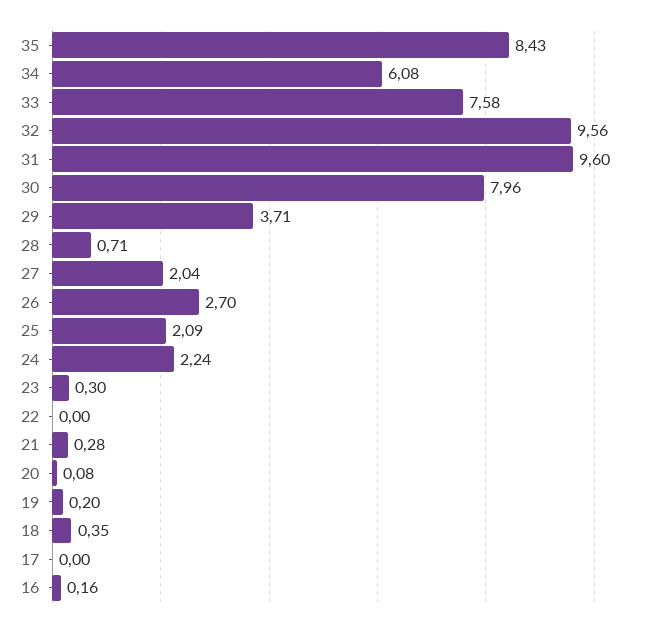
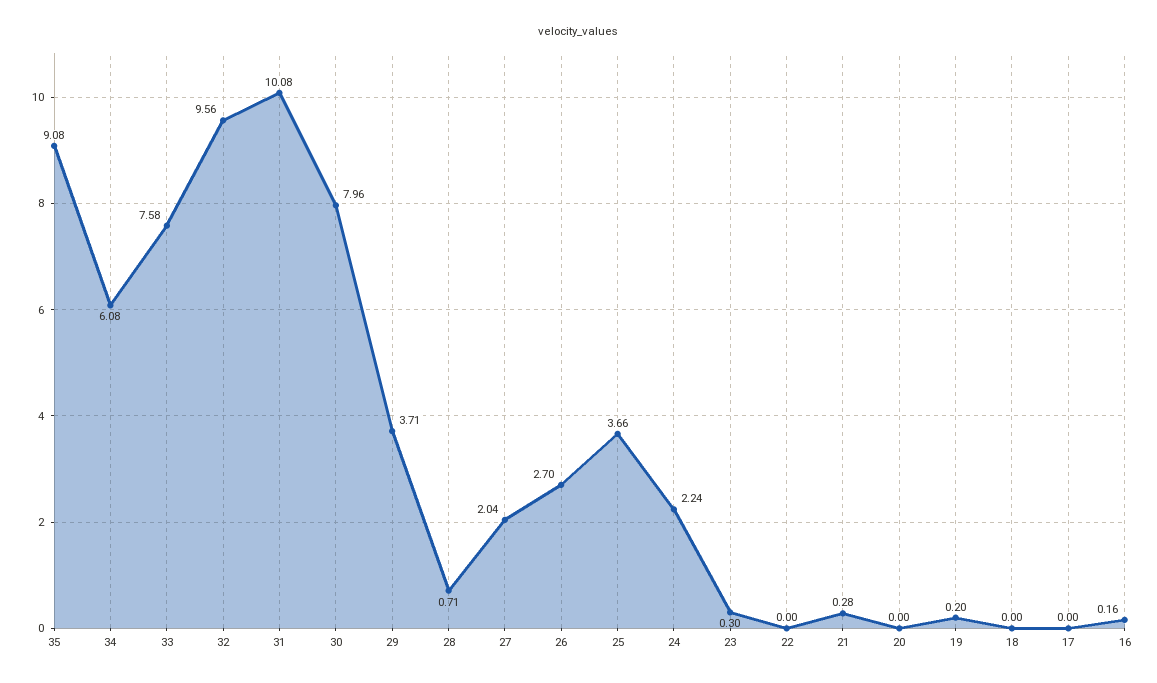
  {
-   "35": 8.43,
+   "35": 9.08,
    "34": 6.08,
    "33": 7.58,
    "32": 9.56,
-   "31": 9.6,
+   "31": 10.08,
    "30": 7.96,
    "29": 3.71,
    "28": 0.71,
    "27": 2.04,
    "26": 2.7,
-   "25": 2.09,
+   "25": 3.66,
    "24": 2.24,
    "23": 0.3,
    "22": 0,
    "21": 0.28,
-   "20": 0.08,
+   "20": 0,
    "19": 0.2,
-   "18": 0.35,
+   "18": 0,
    "17": 0,
    "16": 0.16
  }

